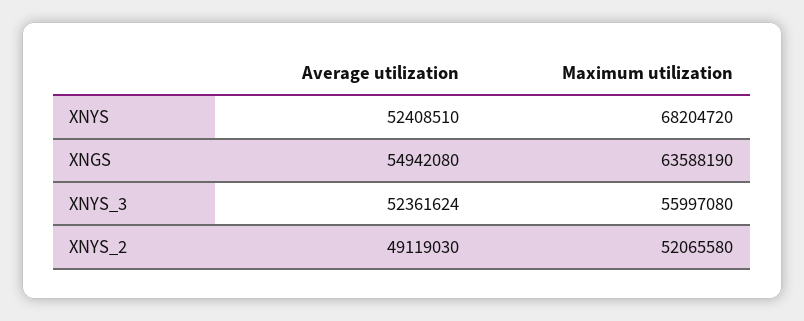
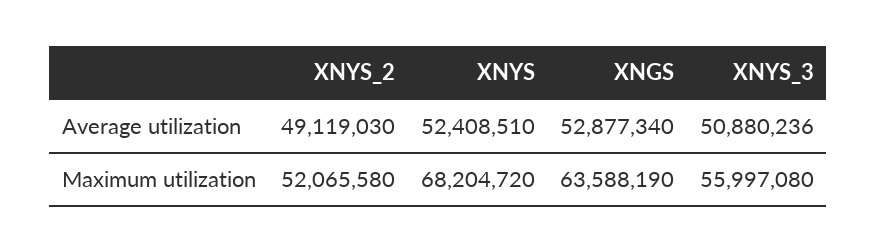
  {
    "Average utilization": {
      "XNYS": 52408510,
-     "XNGS": 54942080,
+     "XNGS": 52877340,
-     "XNYS_3": 52361624,
+     "XNYS_3": 50880236,
      "XNYS_2": 49119030
    },
    "Maximum utilization": {
      "XNYS": 68204720,
      "XNGS": 63588190,
      "XNYS_3": 55997080,
      "XNYS_2": 52065580
    }
  }

